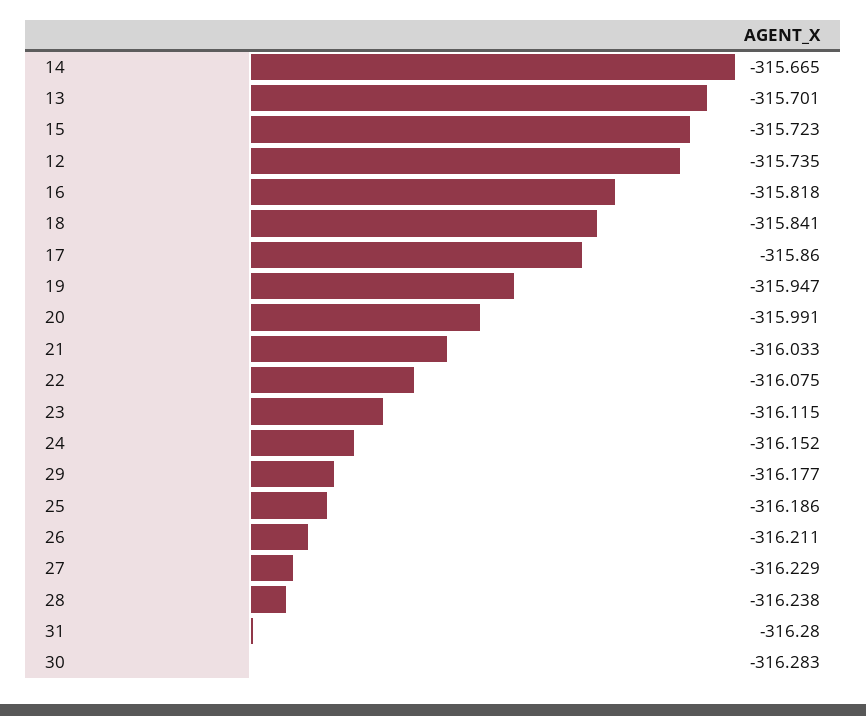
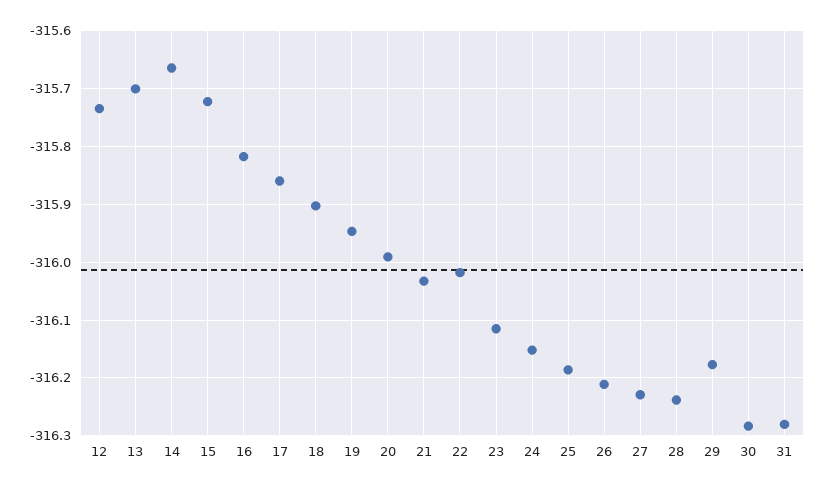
  {
    "14": -315.665,
    "13": -315.701,
    "15": -315.723,
    "12": -315.735,
    "16": -315.818,
-   "18": -315.841,
+   "18": -315.9,
    "17": -315.86,
    "19": -315.947,
    "20": -315.991,
    "21": -316.033,
-   "22": -316.075,
+   "22": -316.02,
    "23": -316.115,
    "24": -316.152,
    "29": -316.177,
    "25": -316.186,
    "26": -316.211,
    "27": -316.229,
    "28": -316.238,
    "31": -316.28,
    "30": -316.283
  }

